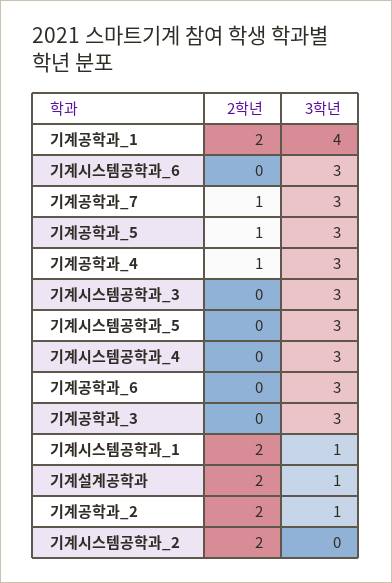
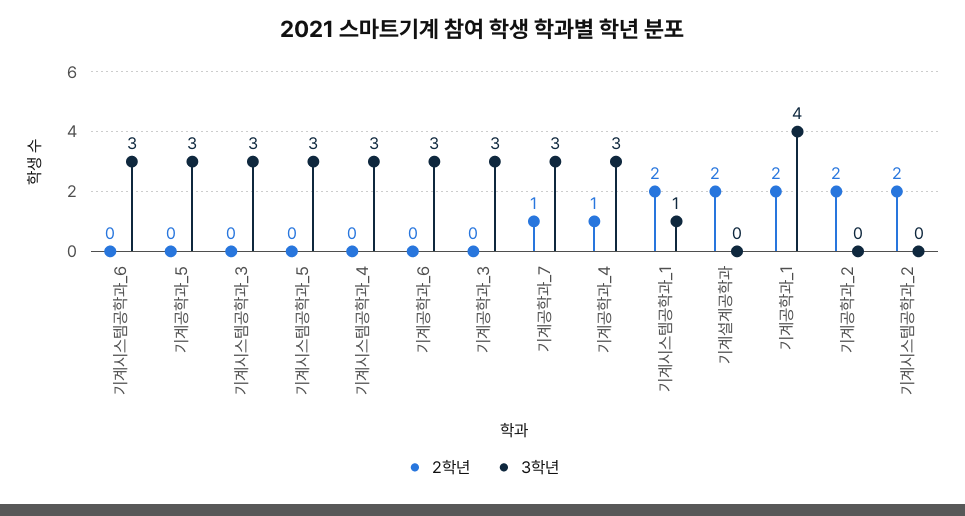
  {
    "2학년": {
      "기계공학과_1": 2,
      "기계시스템공학과_6": 0,
      "기계공학과_7": 1,
-     "기계공학과_5": 1,
+     "기계공학과_5": 0,
      "기계공학과_4": 1,
      "기계시스템공학과_3": 0,
      "기계시스템공학과_5": 0,
      "기계시스템공학과_4": 0,
      "기계공학과_6": 0,
      "기계공학과_3": 0,
      "기계시스템공학과_1": 2,
      "기계설계공학과": 2,
      "기계공학과_2": 2,
      "기계시스템공학과_2": 2
    },
    "3학년": {
      "기계공학과_1": 4,
      "기계시스템공학과_6": 3,
      "기계공학과_7": 3,
      "기계공학과_5": 3,
      "기계공학과_4": 3,
      "기계시스템공학과_3": 3,
      "기계시스템공학과_5": 3,
      "기계시스템공학과_4": 3,
      "기계공학과_6": 3,
      "기계공학과_3": 3,
      "기계시스템공학과_1": 1,
-     "기계설계공학과": 1,
+     "기계설계공학과": 0,
-     "기계공학과_2": 1,
+     "기계공학과_2": 0,
      "기계시스템공학과_2": 0
    }
  }

